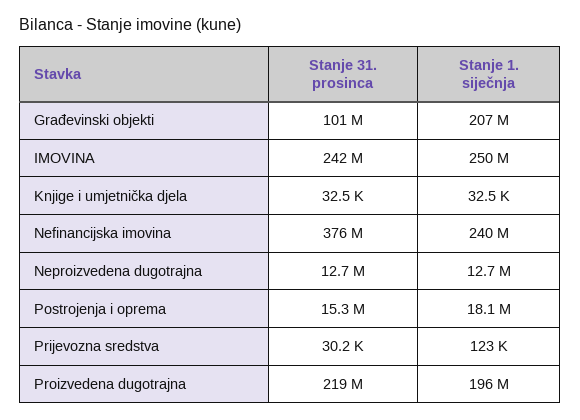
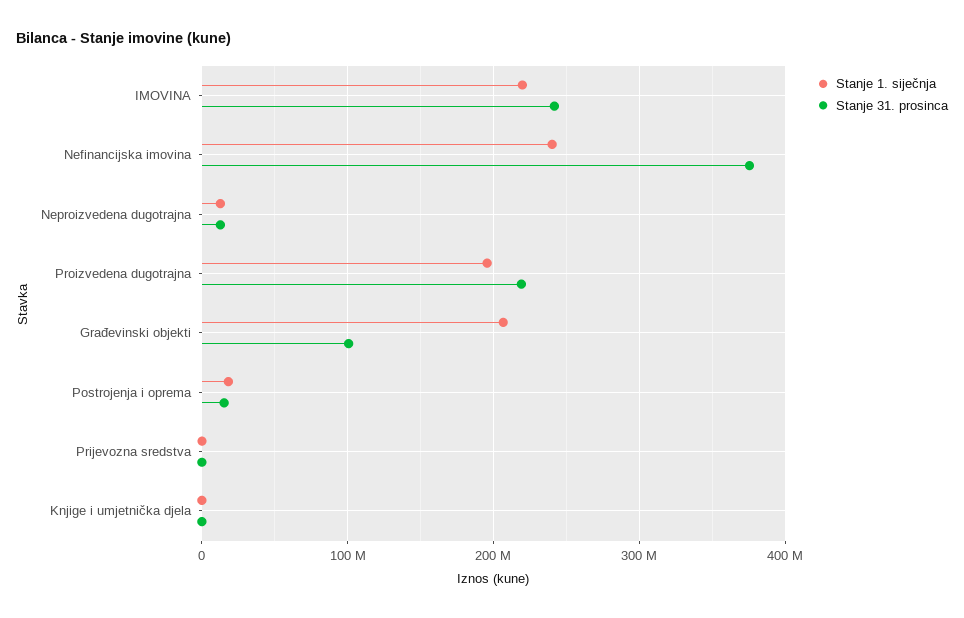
  {
    "Stanje 31. prosinca": {
      "Građevinski objekti": 101000000,
      "IMOVINA": 242000000,
      "Knjige i umjetnička djela": 32500,
      "Nefinancijska imovina": 376000000,
      "Neproizvedena dugotrajna": 12700000,
      "Postrojenja i oprema": 15300000,
      "Prijevozna sredstva": 30200,
      "Proizvedena dugotrajna": 219000000
    },
    "Stanje 1. siječnja": {
      "Građevinski objekti": 207000000,
-     "IMOVINA": 250000000,
+     "IMOVINA": 220000000,
      "Knjige i umjetnička djela": 32500,
      "Nefinancijska imovina": 240000000,
      "Neproizvedena dugotrajna": 12700000,
      "Postrojenja i oprema": 18100000,
      "Prijevozna sredstva": 123000,
      "Proizvedena dugotrajna": 196000000
    }
  }

